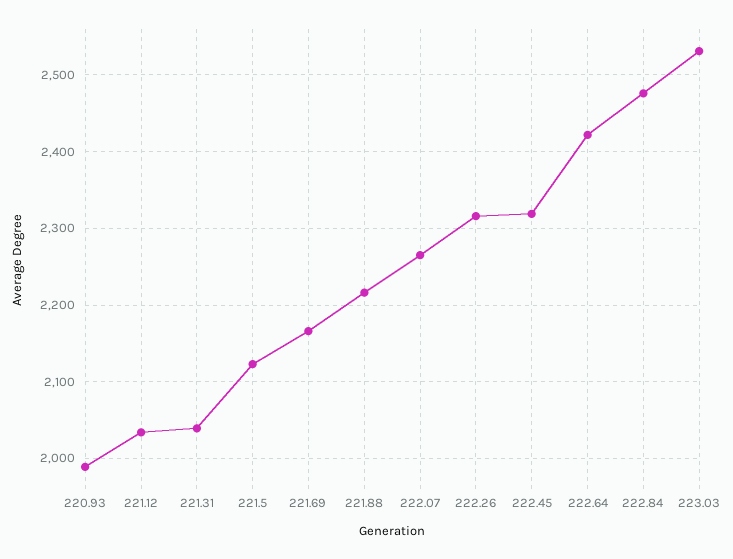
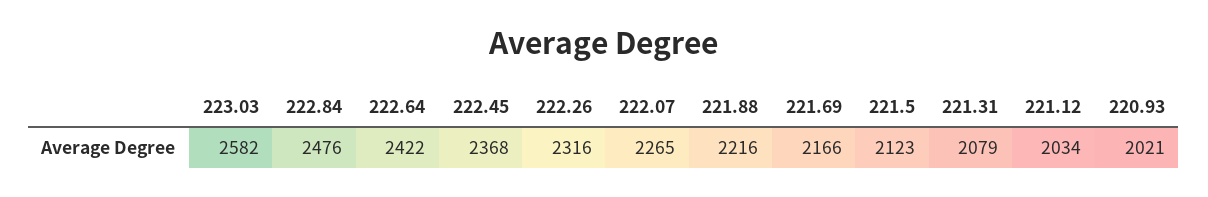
  {
-   "220.93": 1990,
+   "220.93": 2021,
    "221.12": 2034,
-   "221.31": 2040,
+   "221.31": 2079,
    "221.5": 2123,
    "221.69": 2166,
    "221.88": 2216,
    "222.07": 2265,
    "222.26": 2316,
-   "222.45": 2320,
+   "222.45": 2368,
    "222.64": 2422,
    "222.84": 2476,
-   "223.03": 2530
+   "223.03": 2582
  }

